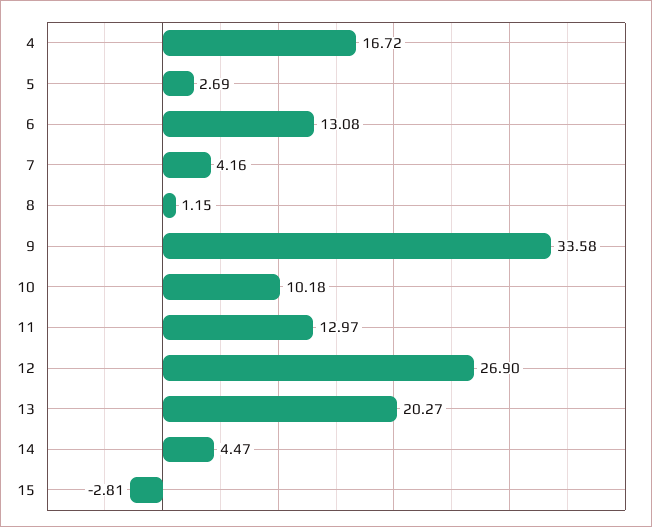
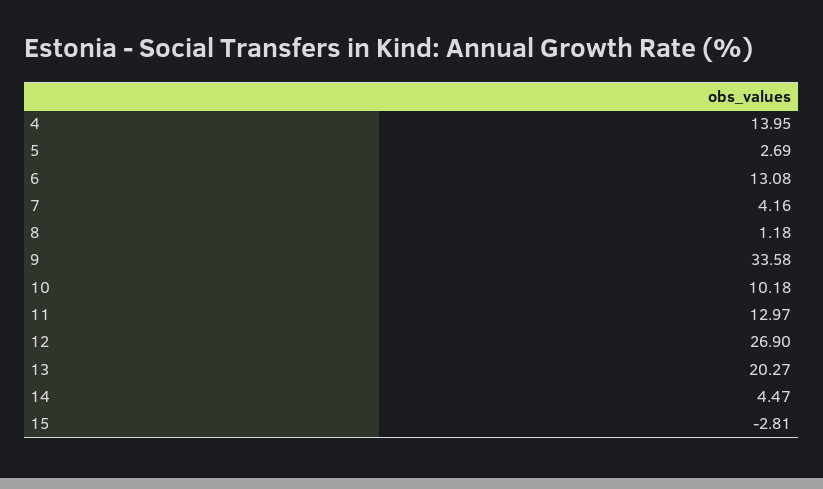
  {
-   "4": 16.72,
+   "4": 13.95,
    "5": 2.69,
    "6": 13.08,
    "7": 4.16,
-   "8": 1.15,
+   "8": 1.18,
    "9": 33.58,
    "10": 10.18,
    "11": 12.97,
    "12": 26.9,
    "13": 20.27,
    "14": 4.47,
    "15": -2.81
  }

